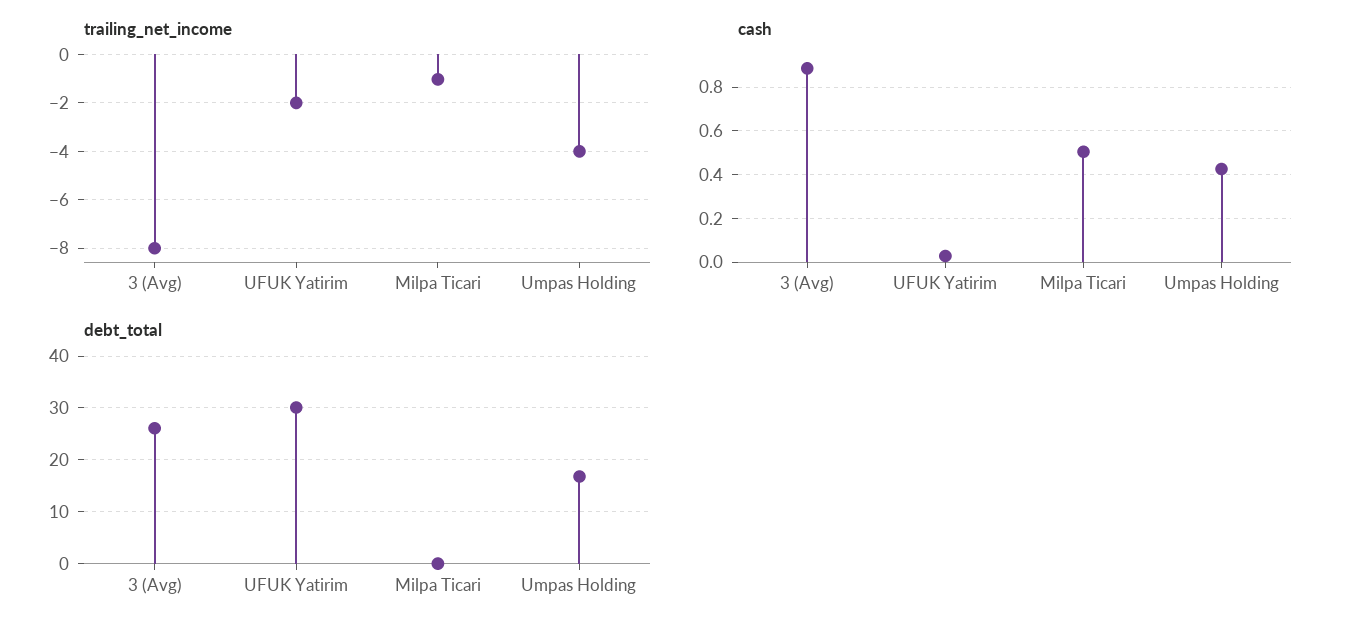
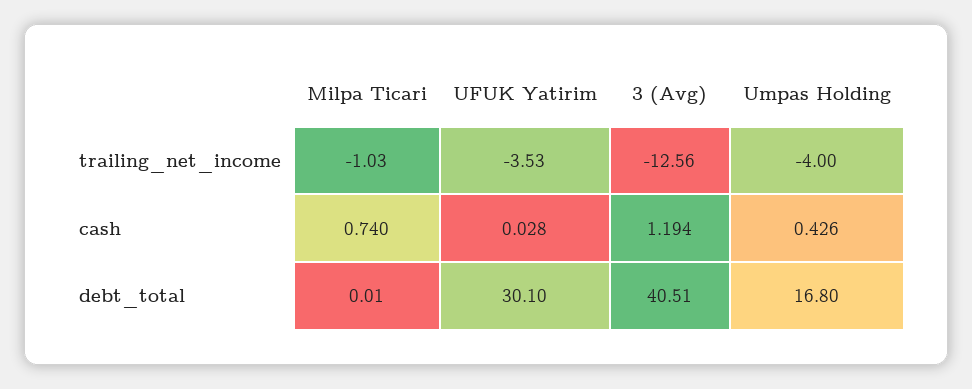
  {
    "trailing_net_income": {
-     "3 (Avg)": -8,
+     "3 (Avg)": -12.56,
-     "UFUK Yatirim": -2,
+     "UFUK Yatirim": -3.53,
      "Milpa Ticari": -1.03,
      "Umpas Holding": -4
    },
    "cash": {
-     "3 (Avg)": 0.9,
+     "3 (Avg)": 1.194,
      "UFUK Yatirim": 0.028,
-     "Milpa Ticari": 0.5,
+     "Milpa Ticari": 0.74,
      "Umpas Holding": 0.426
    },
    "debt_total": {
-     "3 (Avg)": 26,
+     "3 (Avg)": 40.51,
      "UFUK Yatirim": 30.1,
      "Milpa Ticari": 0.01,
      "Umpas Holding": 16.8
    }
  }

